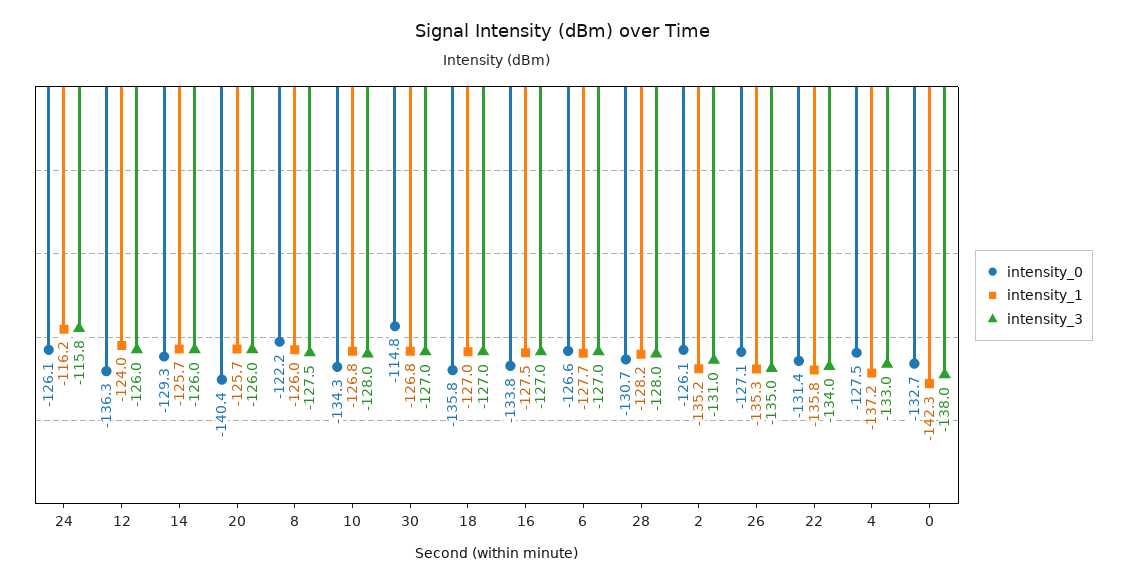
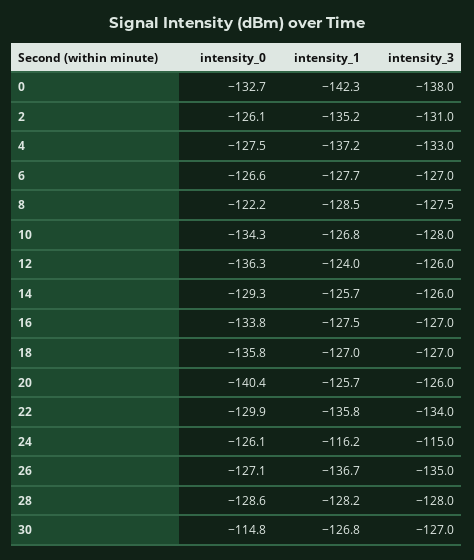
  {
    "intensity_0": {
      "24": -126.1,
      "12": -136.3,
      "14": -129.3,
      "20": -140.4,
      "8": -122.2,
      "10": -134.3,
      "30": -114.8,
      "18": -135.8,
      "16": -133.8,
      "6": -126.6,
-     "28": -130.7,
+     "28": -128.6,
      "2": -126.1,
      "26": -127.1,
-     "22": -131.4,
+     "22": -129.9,
      "4": -127.5,
      "0": -132.7
    },
    "intensity_1": {
      "24": -116.2,
      "12": -124,
      "14": -125.7,
      "20": -125.7,
-     "8": -126,
+     "8": -128.5,
      "10": -126.8,
      "30": -126.8,
      "18": -127,
      "16": -127.5,
      "6": -127.7,
      "28": -128.2,
      "2": -135.2,
-     "26": -135.3,
+     "26": -136.7,
      "22": -135.8,
      "4": -137.2,
      "0": -142.3
    },
    "intensity_3": {
-     "24": -115.8,
+     "24": -115,
      "12": -126,
      "14": -126,
      "20": -126,
      "8": -127.5,
      "10": -128,
      "30": -127,
      "18": -127,
      "16": -127,
      "6": -127,
      "28": -128,
      "2": -131,
      "26": -135,
      "22": -134,
      "4": -133,
      "0": -138
    }
  }

